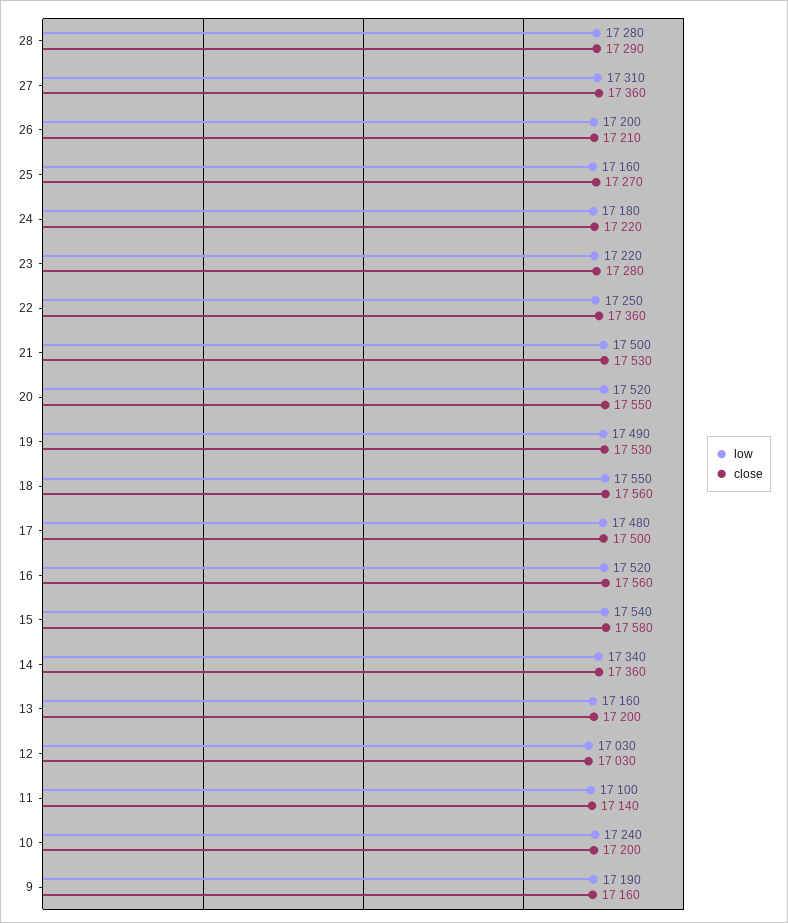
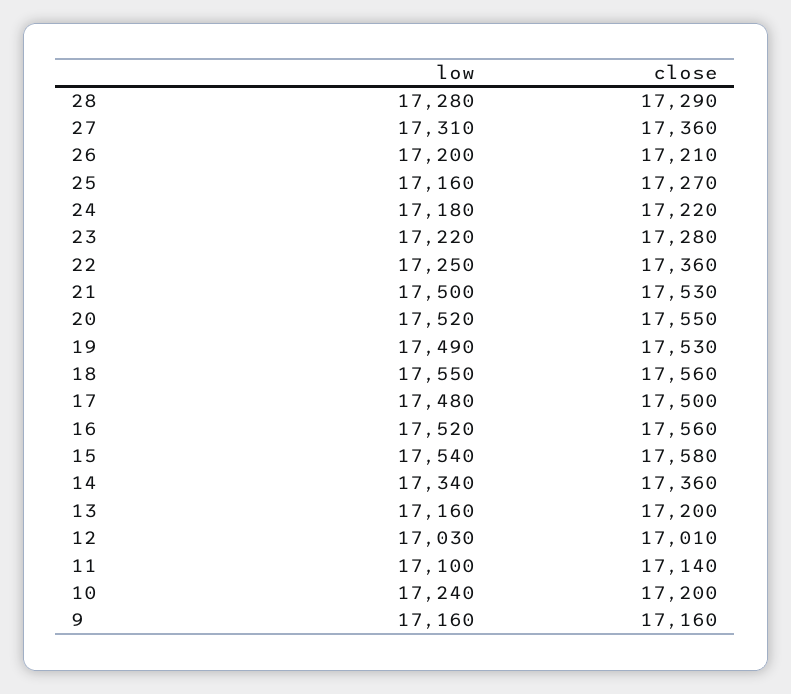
  {
    "low": {
      "28": 17280,
      "27": 17310,
      "26": 17200,
      "25": 17160,
      "24": 17180,
      "23": 17220,
      "22": 17250,
      "21": 17500,
      "20": 17520,
      "19": 17490,
      "18": 17550,
      "17": 17480,
      "16": 17520,
      "15": 17540,
      "14": 17340,
      "13": 17160,
      "12": 17030,
      "11": 17100,
      "10": 17240,
-     "9": 17190
+     "9": 17160
    },
    "close": {
      "28": 17290,
      "27": 17360,
      "26": 17210,
      "25": 17270,
      "24": 17220,
      "23": 17280,
      "22": 17360,
      "21": 17530,
      "20": 17550,
      "19": 17530,
      "18": 17560,
      "17": 17500,
      "16": 17560,
      "15": 17580,
      "14": 17360,
      "13": 17200,
-     "12": 17030,
+     "12": 17010,
      "11": 17140,
      "10": 17200,
      "9": 17160
    }
  }

